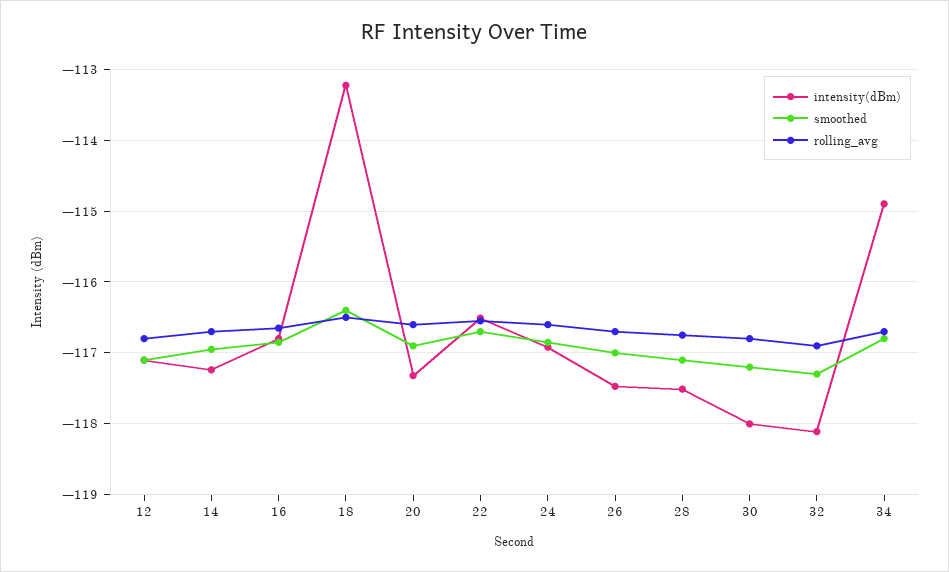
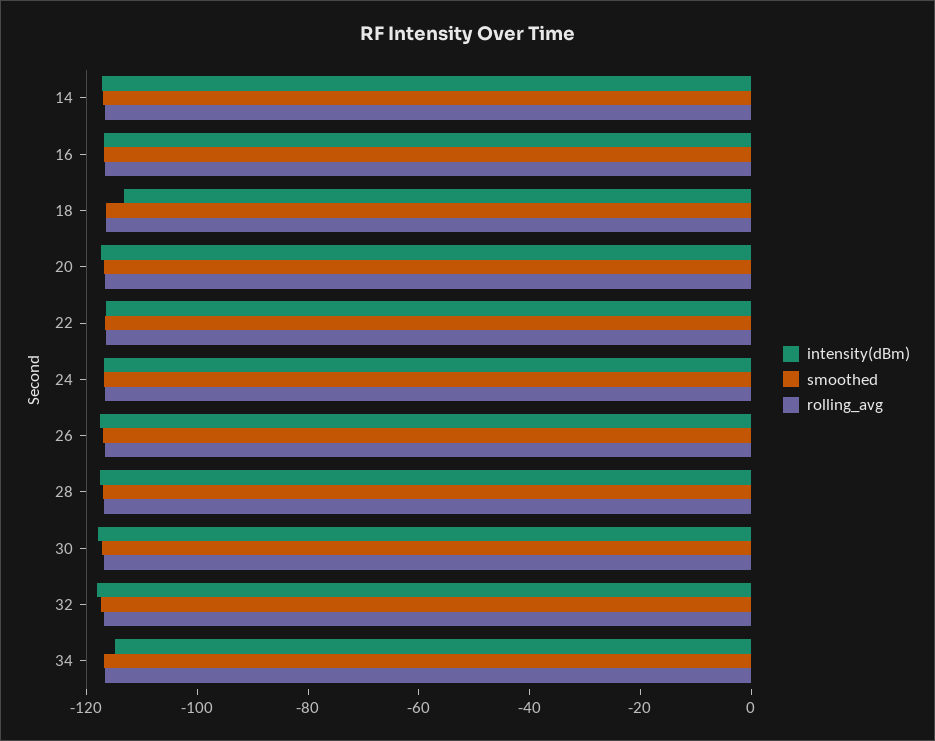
  {
    "intensity(dBm)": {
-     "12": -117.1,
      "14": -117.2,
      "16": -116.8,
      "18": -113.2,
      "20": -117.3,
      "22": -116.5,
      "24": -116.9,
      "26": -117.5,
      "28": -117.5,
      "30": -118,
      "32": -118.1,
      "34": -114.9
    },
    "smoothed": {
-     "12": -117.1,
      "14": -117,
      "16": -116.9,
      "18": -116.4,
      "20": -116.9,
      "22": -116.7,
      "24": -116.9,
      "26": -117,
      "28": -117.1,
      "30": -117.2,
      "32": -117.3,
      "34": -116.8
    },
    "rolling_avg": {
-     "12": -116.8,
      "14": -116.7,
      "16": -116.7,
      "18": -116.5,
      "20": -116.6,
      "22": -116.6,
      "24": -116.6,
      "26": -116.7,
      "28": -116.8,
      "30": -116.8,
      "32": -116.9,
      "34": -116.7
    }
  }

